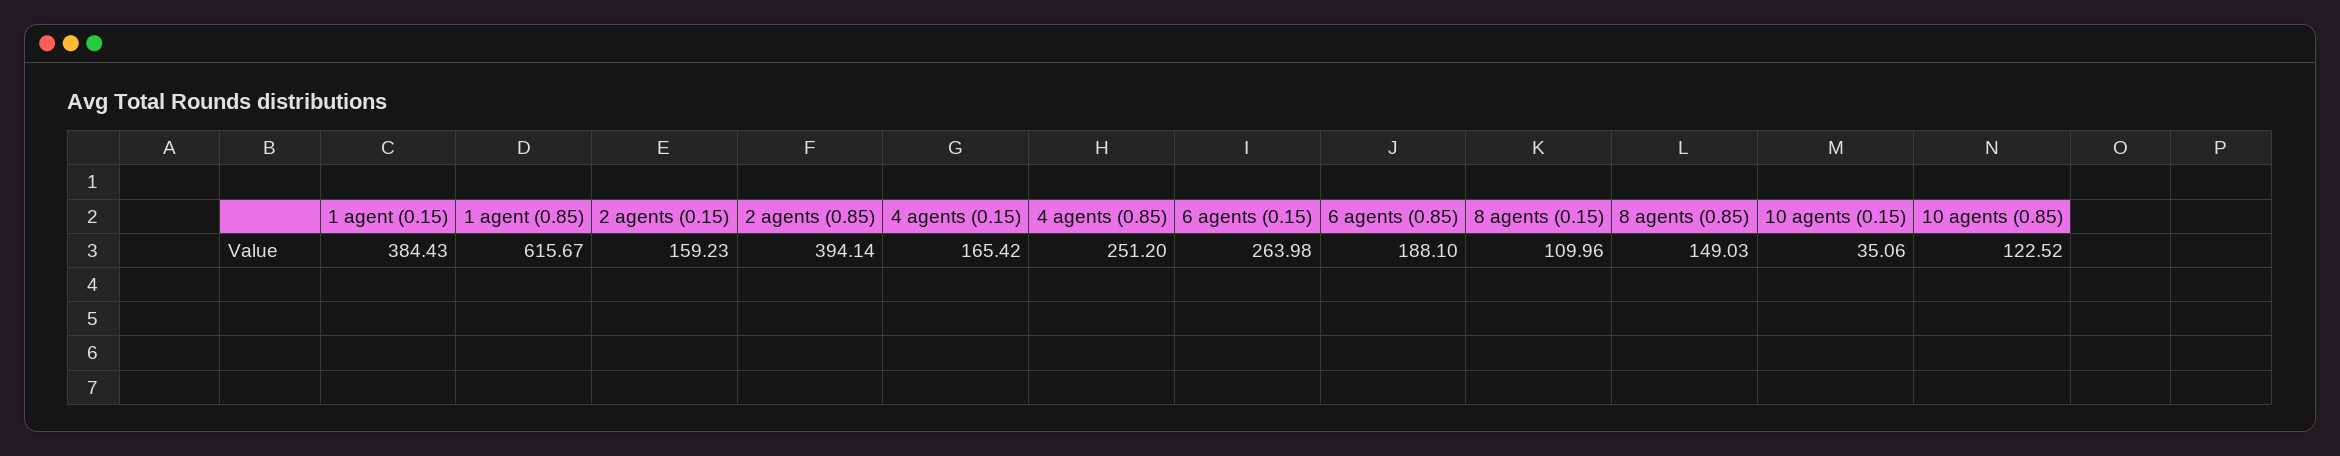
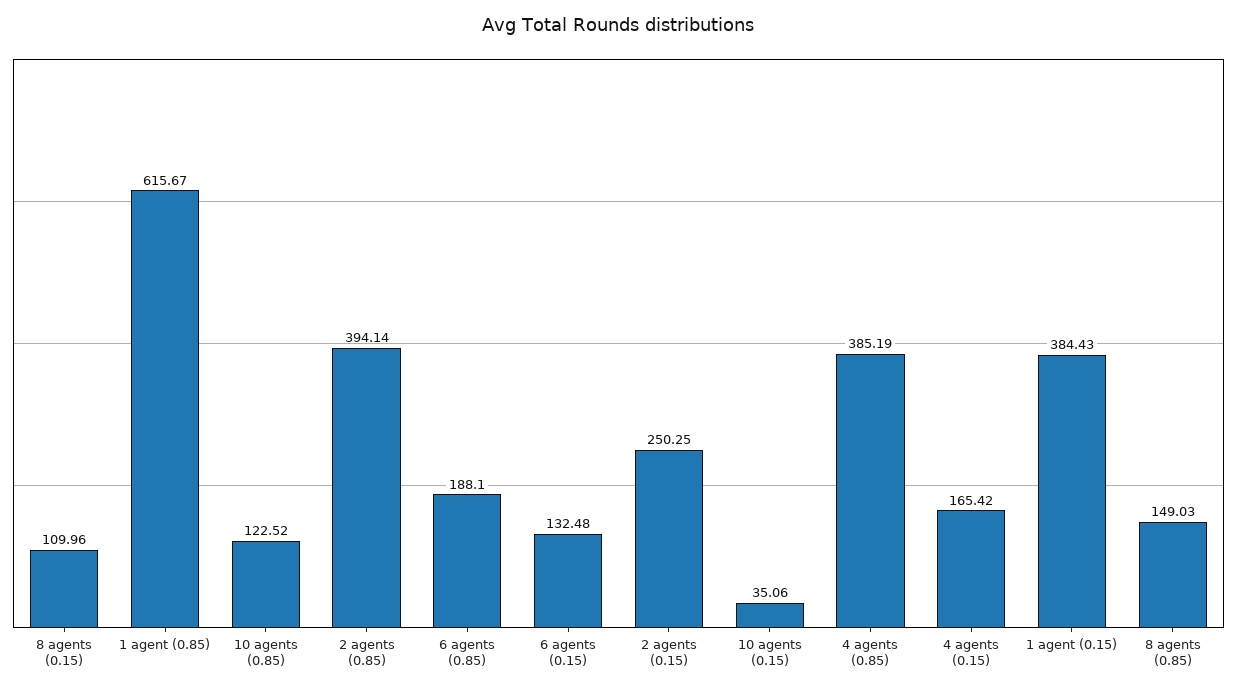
  {
    "1 agent (0.15)": 384.43,
    "1 agent (0.85)": 615.67,
-   "2 agents (0.15)": 159.23,
+   "2 agents (0.15)": 250.25,
    "2 agents (0.85)": 394.14,
    "4 agents (0.15)": 165.42,
-   "4 agents (0.85)": 251.2,
+   "4 agents (0.85)": 385.19,
-   "6 agents (0.15)": 263.98,
+   "6 agents (0.15)": 132.48,
    "6 agents (0.85)": 188.1,
    "8 agents (0.15)": 109.96,
    "8 agents (0.85)": 149.03,
    "10 agents (0.15)": 35.06,
    "10 agents (0.85)": 122.52
  }

